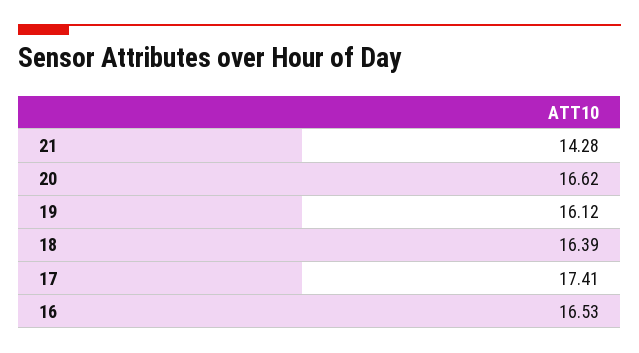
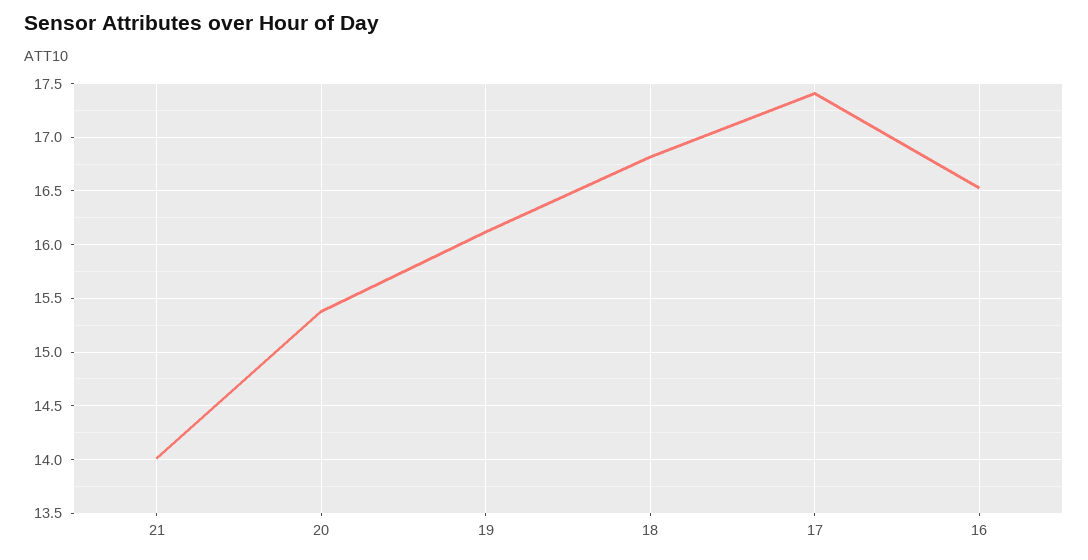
  {
-   "21": 14.28,
+   "21": 14,
-   "20": 16.62,
+   "20": 15.4,
    "19": 16.12,
-   "18": 16.39,
+   "18": 16.8,
    "17": 17.41,
    "16": 16.53
  }

